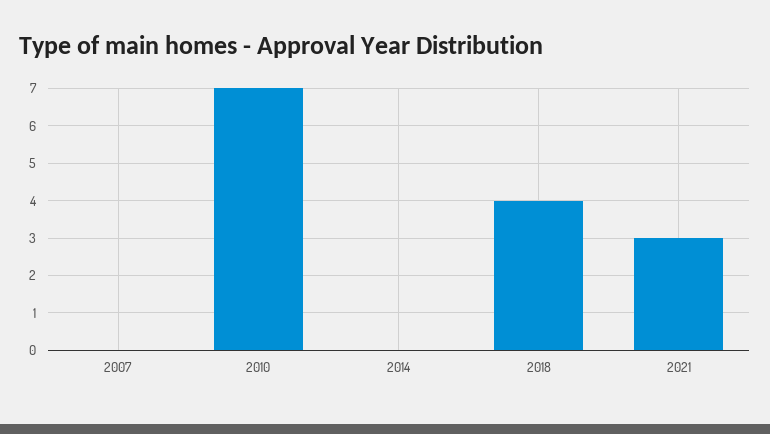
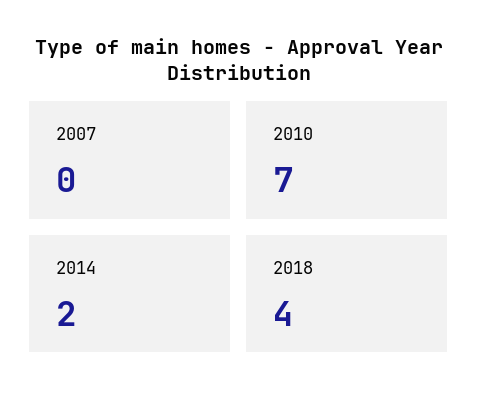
  {
    "2007": 0,
    "2010": 7,
-   "2014": 0,
+   "2014": 2,
-   "2018": 4,
+   "2018": 4
-   "2021": 3
  }

